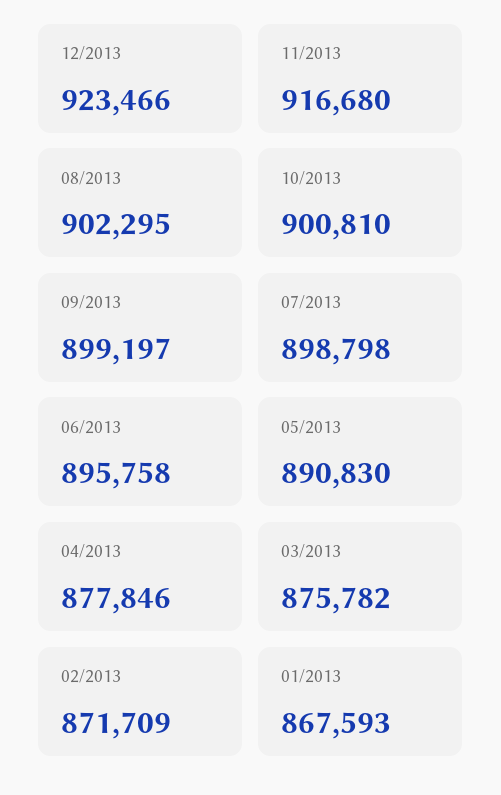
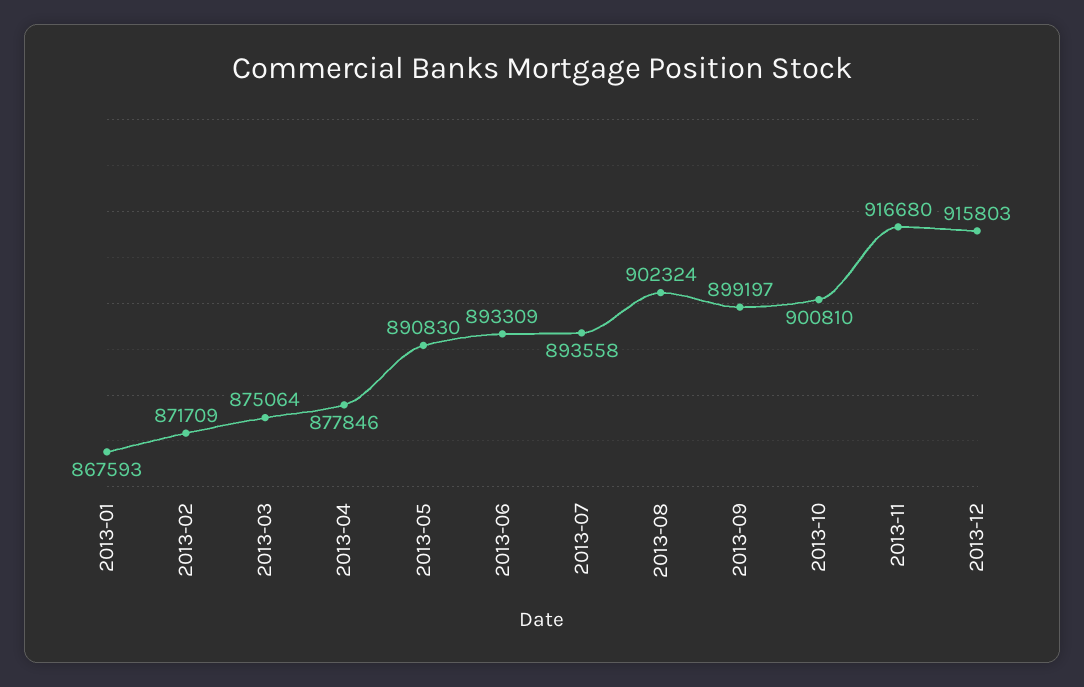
  {
-   "12/2013": 923466,
+   "12/2013": 915803,
    "11/2013": 916680,
-   "08/2013": 902295,
+   "08/2013": 902324,
    "10/2013": 900810,
    "09/2013": 899197,
-   "07/2013": 898798,
+   "07/2013": 893558,
-   "06/2013": 895758,
+   "06/2013": 893309,
    "05/2013": 890830,
    "04/2013": 877846,
-   "03/2013": 875782,
+   "03/2013": 875064,
    "02/2013": 871709,
    "01/2013": 867593
  }

